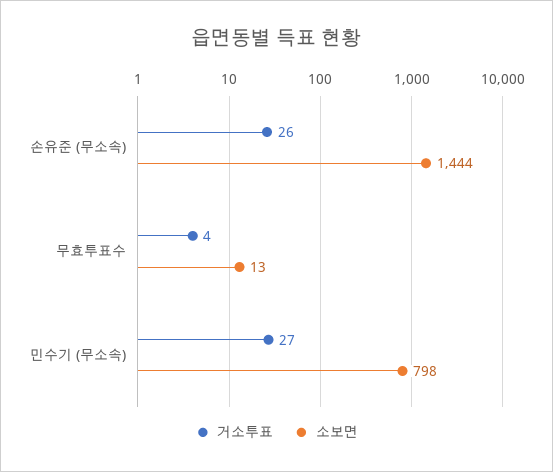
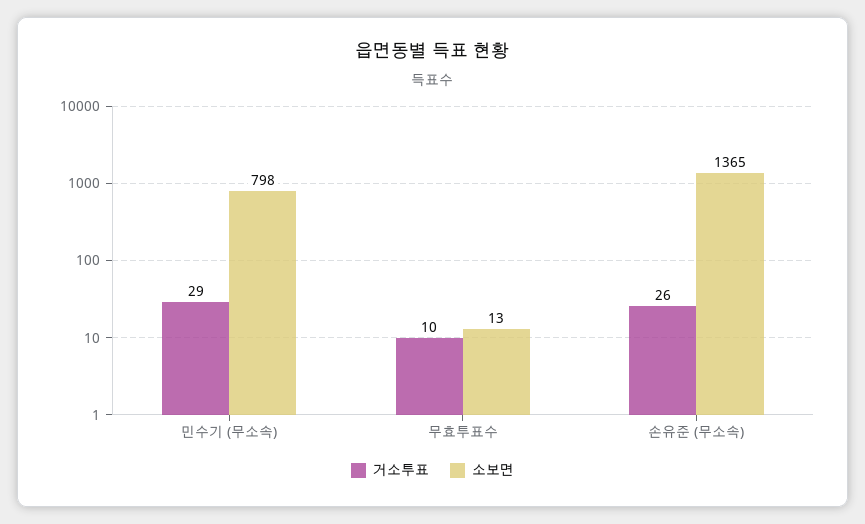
  {
    "거소투표": {
      "손유준 (무소속)": 26,
-     "무효투표수": 4,
+     "무효투표수": 10,
-     "민수기 (무소속)": 27
+     "민수기 (무소속)": 29
    },
    "소보면": {
-     "손유준 (무소속)": 1444,
+     "손유준 (무소속)": 1365,
      "무효투표수": 13,
      "민수기 (무소속)": 798
    }
  }

